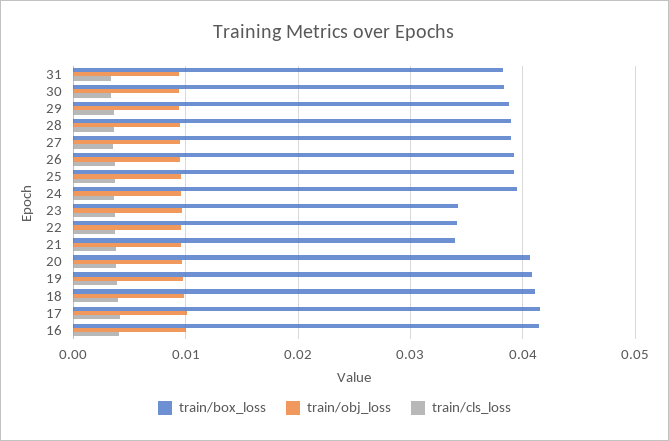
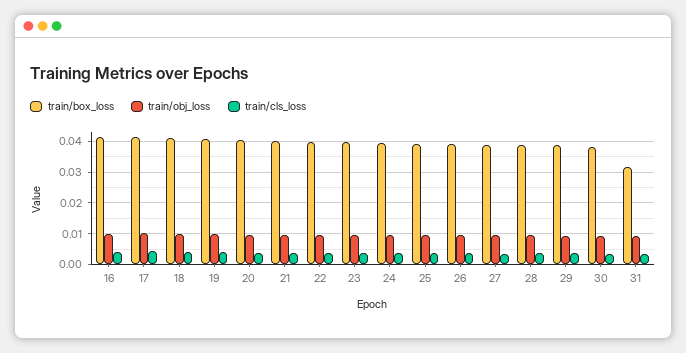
  {
    "train/box_loss": {
-     "31": 0.038,
+     "31": 0.032,
      "30": 0.038,
      "29": 0.039,
      "28": 0.039,
      "27": 0.039,
      "26": 0.039,
      "25": 0.039,
      "24": 0.04,
-     "23": 0.034,
+     "23": 0.04,
-     "22": 0.034,
+     "22": 0.04,
-     "21": 0.034,
+     "21": 0.04,
      "20": 0.041,
      "19": 0.041,
      "18": 0.041,
      "17": 0.042,
      "16": 0.041
    },
    "train/obj_loss": {
      "31": 0.009,
      "30": 0.009,
      "29": 0.009,
      "28": 0.01,
      "27": 0.01,
      "26": 0.01,
      "25": 0.01,
      "24": 0.01,
      "23": 0.01,
      "22": 0.01,
      "21": 0.01,
      "20": 0.01,
      "19": 0.01,
      "18": 0.01,
      "17": 0.01,
      "16": 0.01
    },
    "train/cls_loss": {
      "31": 0.003,
      "30": 0.003,
      "29": 0.004,
      "28": 0.004,
      "27": 0.004,
      "26": 0.004,
      "25": 0.004,
      "24": 0.004,
      "23": 0.004,
      "22": 0.004,
      "21": 0.004,
      "20": 0.004,
      "19": 0.004,
      "18": 0.004,
      "17": 0.004,
      "16": 0.004
    }
  }

